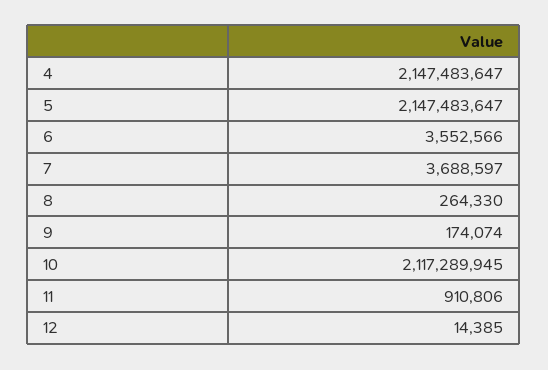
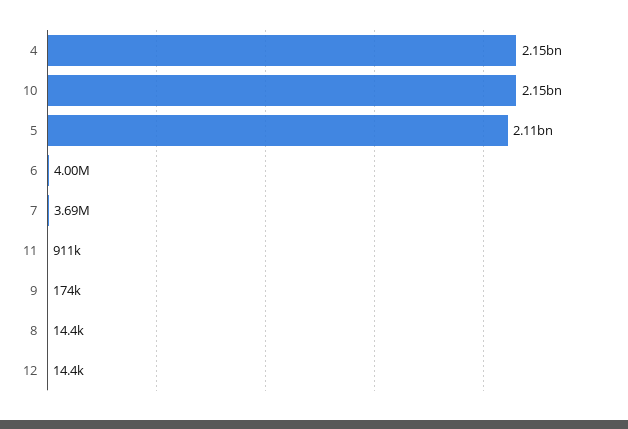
  {
    "4": 2147483647,
-   "5": 2147483647,
+   "5": 2110000000,
-   "6": 3552566,
+   "6": 4000000,
    "7": 3688597,
-   "8": 264330,
+   "8": 14400,
    "9": 174074,
-   "10": 2117289945,
+   "10": 2150000000,
    "11": 910806,
    "12": 14385
  }

